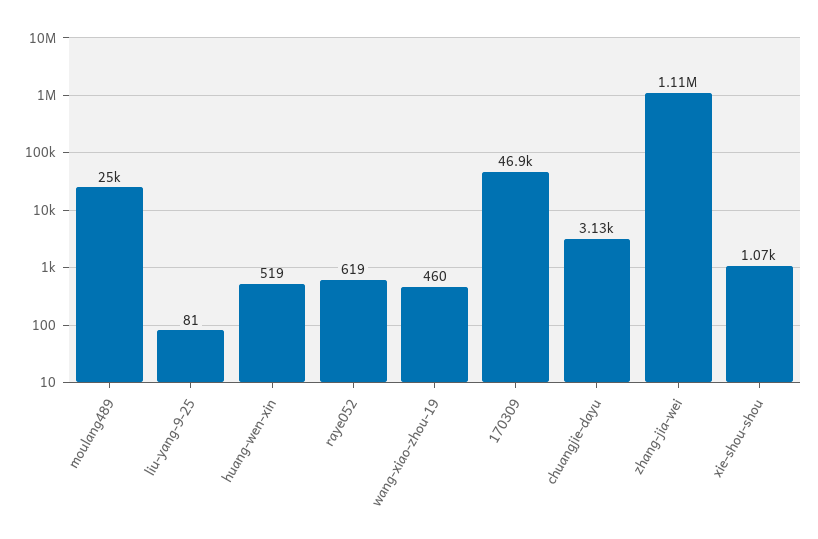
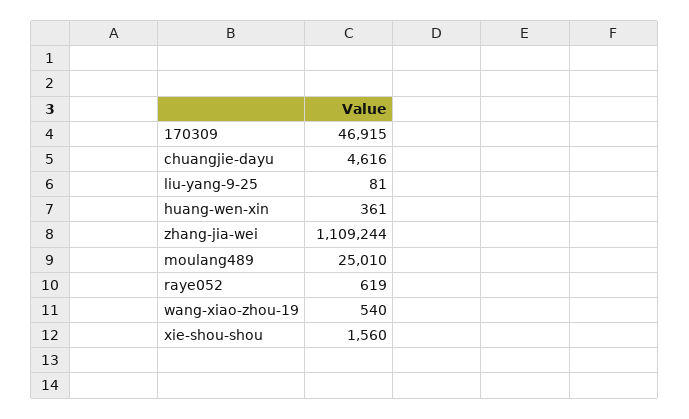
  {
    "moulang489": 25010,
    "liu-yang-9-25": 81,
-   "huang-wen-xin": 519,
+   "huang-wen-xin": 361,
    "raye052": 619,
-   "wang-xiao-zhou-19": 460,
+   "wang-xiao-zhou-19": 540,
    "170309": 46915,
-   "chuangjie-dayu": 3130,
+   "chuangjie-dayu": 4616,
    "zhang-jia-wei": 1109244,
-   "xie-shou-shou": 1070
+   "xie-shou-shou": 1560
  }

